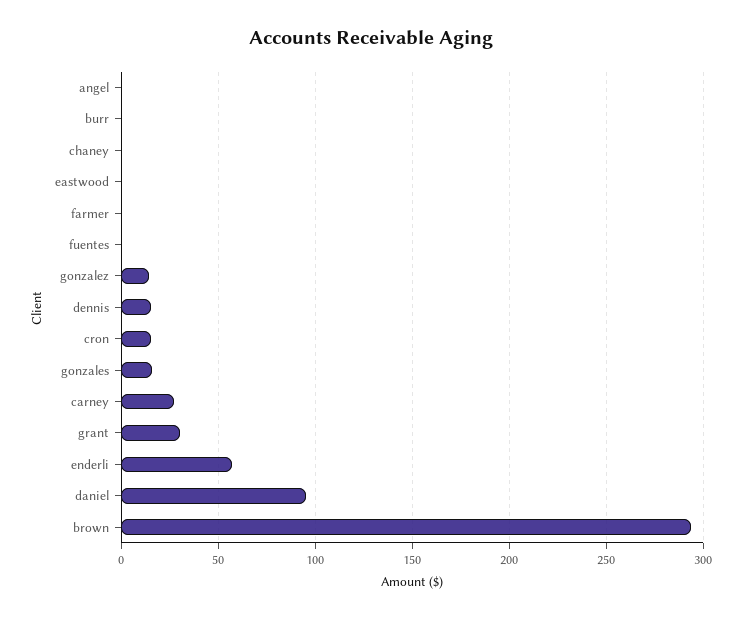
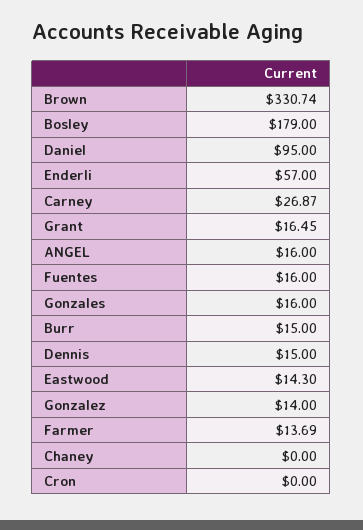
  {
-   "angel": 0,
+   "angel": 16,
-   "burr": 0,
+   "burr": 15,
    "chaney": 0,
-   "eastwood": 0,
+   "eastwood": 14.3,
-   "farmer": 0,
+   "farmer": 13.69,
-   "fuentes": 0,
+   "fuentes": 16,
    "gonzalez": 14,
    "dennis": 15,
-   "cron": 15,
+   "cron": 0,
    "gonzales": 16,
    "carney": 26.87,
-   "grant": 30,
+   "grant": 16.45,
    "enderli": 57,
    "daniel": 95,
-   "brown": 295
+   "brown": 330.74,
+   "Bosley": 179
  }

